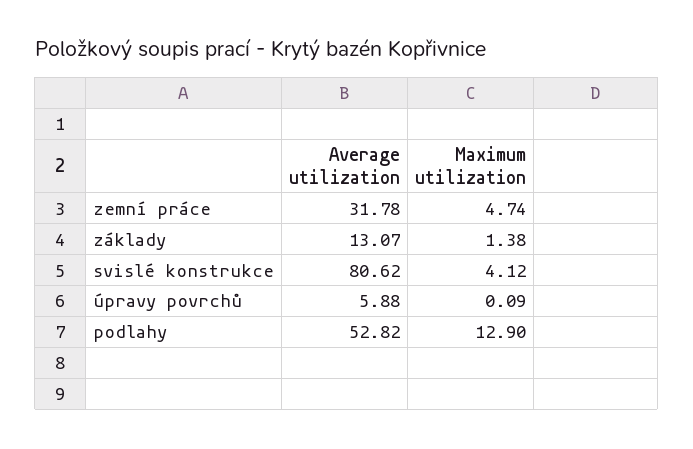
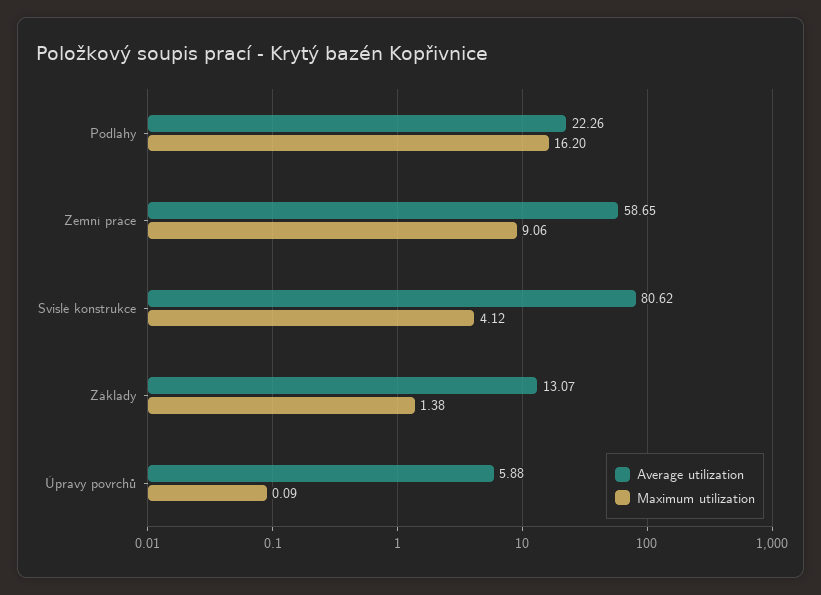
  {
    "Average utilization": {
-     "zemní práce": 31.78,
+     "zemní práce": 58.65,
      "základy": 13.07,
      "svislé konstrukce": 80.62,
      "úpravy povrchů": 5.88,
-     "podlahy": 52.82
+     "podlahy": 22.26
    },
    "Maximum utilization": {
-     "zemní práce": 4.74,
+     "zemní práce": 9.06,
      "základy": 1.38,
      "svislé konstrukce": 4.12,
      "úpravy povrchů": 0.09,
-     "podlahy": 12.9
+     "podlahy": 16.2
    }
  }

